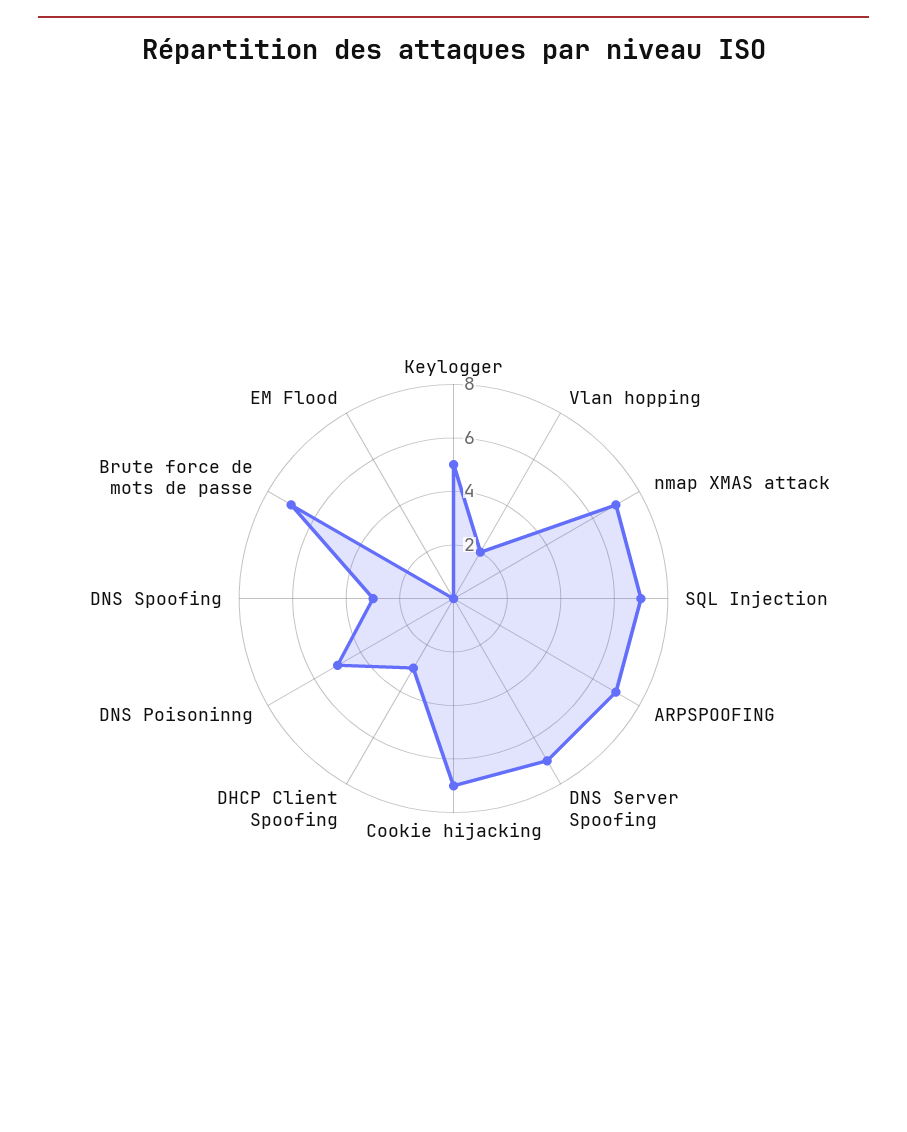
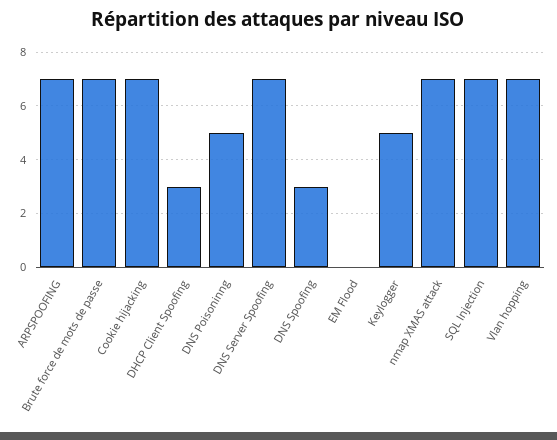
  {
    "Keylogger": 5,
-   "Vlan hopping": 2,
+   "Vlan hopping": 7,
    "nmap XMAS attack": 7,
    "SQL Injection": 7,
    "ARPSPOOFING": 7,
    "DNS Server Spoofing": 7,
    "Cookie hijacking": 7,
    "DHCP Client Spoofing": 3,
    "DNS Poisoninng": 5,
    "DNS Spoofing": 3,
    "Brute force de mots de passe": 7,
    "EM Flood": 0
  }

